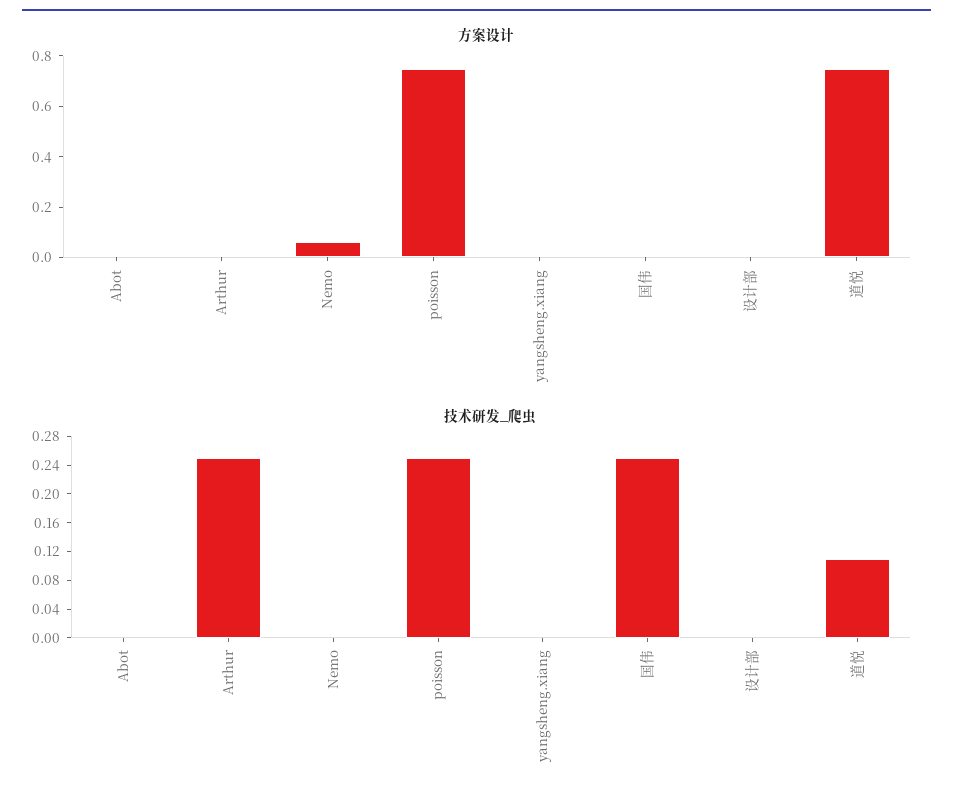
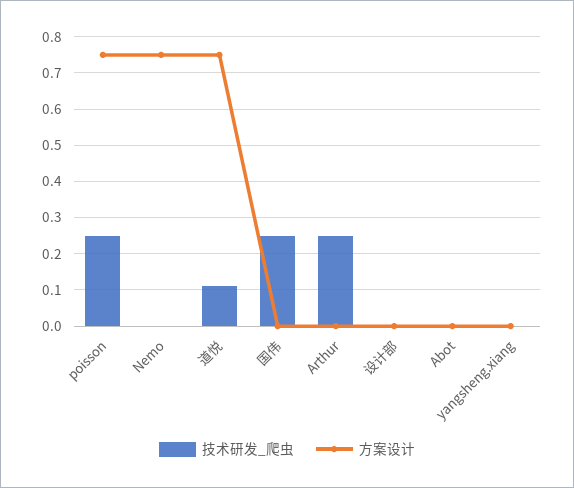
  {
    "方案设计": {
      "Abot": 0,
      "Arthur": 0,
-     "Nemo": 0.05,
+     "Nemo": 0.75,
      "poisson": 0.75,
      "yangsheng.xiang": 0,
      "国伟": 0,
      "设计部": 0,
      "道悦": 0.75
    },
    "技术研发_爬虫": {
      "Abot": 0,
      "Arthur": 0.24,
      "Nemo": 0,
      "poisson": 0.24,
      "yangsheng.xiang": 0,
      "国伟": 0.24,
      "设计部": 0,
      "道悦": 0.12
    }
  }

